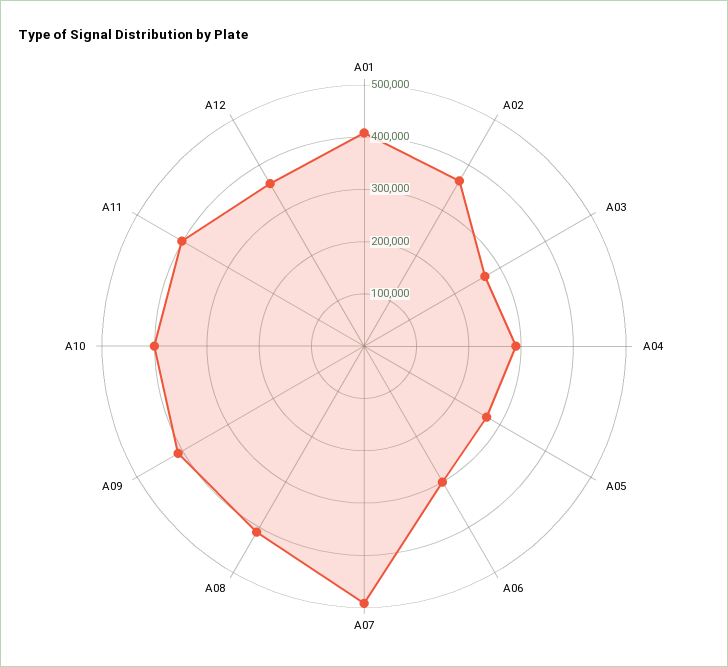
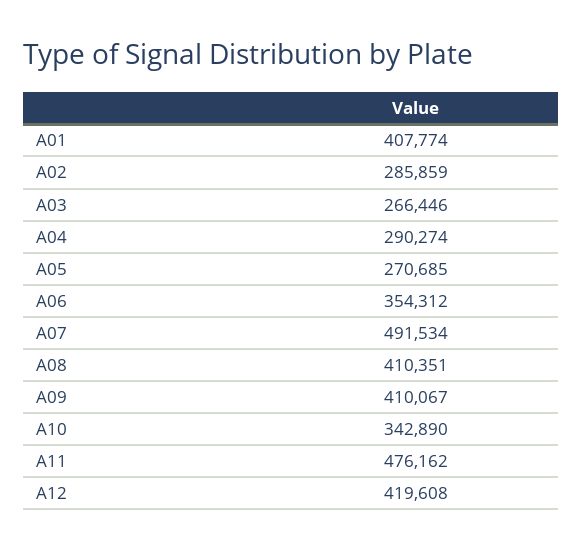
  {
    "A01": 407774,
-   "A02": 360000,
+   "A02": 285859,
    "A03": 266446,
    "A04": 290274,
    "A05": 270685,
-   "A06": 300000,
+   "A06": 354312,
    "A07": 491534,
    "A08": 410351,
    "A09": 410067,
-   "A10": 400000,
+   "A10": 342890,
-   "A11": 400000,
+   "A11": 476162,
-   "A12": 360000
+   "A12": 419608
  }

